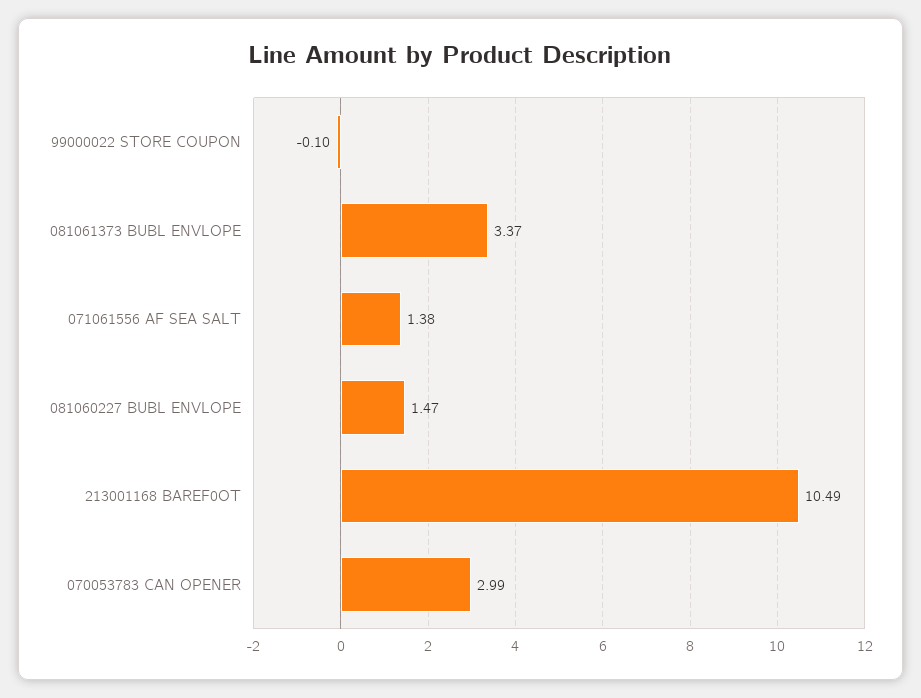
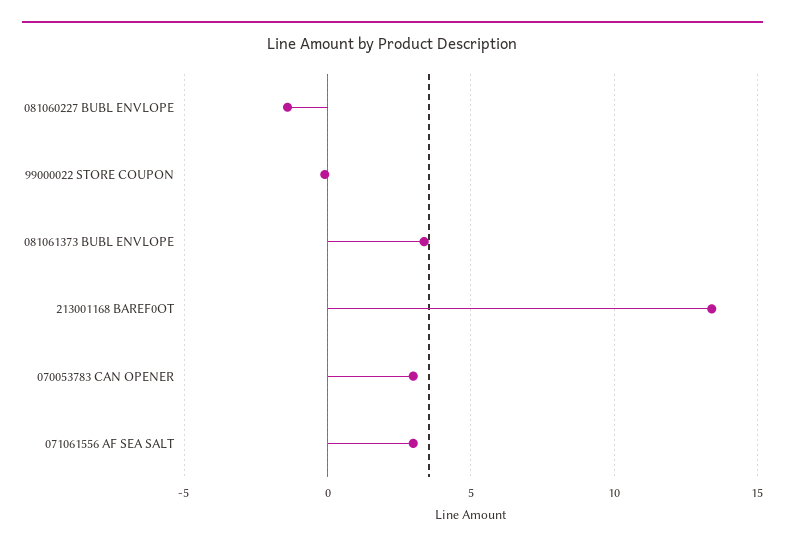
  {
    "99000022 STORE COUPON": -0.1,
    "081061373 BUBL ENVLOPE": 3.37,
-   "071061556 AF SEA SALT": 1.38,
+   "071061556 AF SEA SALT": 3,
-   "081060227 BUBL ENVLOPE": 1.47,
+   "081060227 BUBL ENVLOPE": -1.5,
-   "213001168 BAREF0OT": 10.49,
+   "213001168 BAREF0OT": 13.5,
    "070053783 CAN OPENER": 2.99
  }

